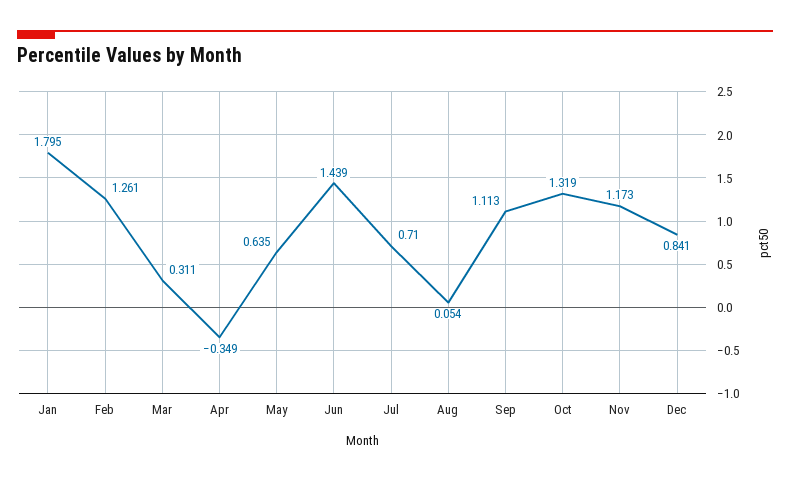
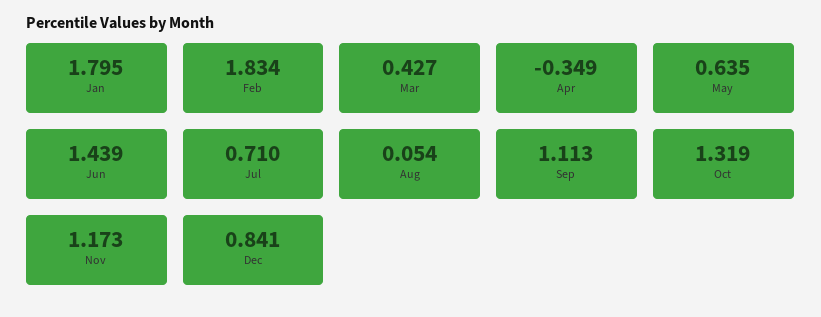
  {
    "Jan": 1.795,
-   "Feb": 1.261,
+   "Feb": 1.834,
-   "Mar": 0.311,
+   "Mar": 0.427,
    "Apr": -0.349,
    "May": 0.635,
    "Jun": 1.439,
    "Jul": 0.71,
    "Aug": 0.054,
    "Sep": 1.113,
    "Oct": 1.319,
    "Nov": 1.173,
    "Dec": 0.841
  }

